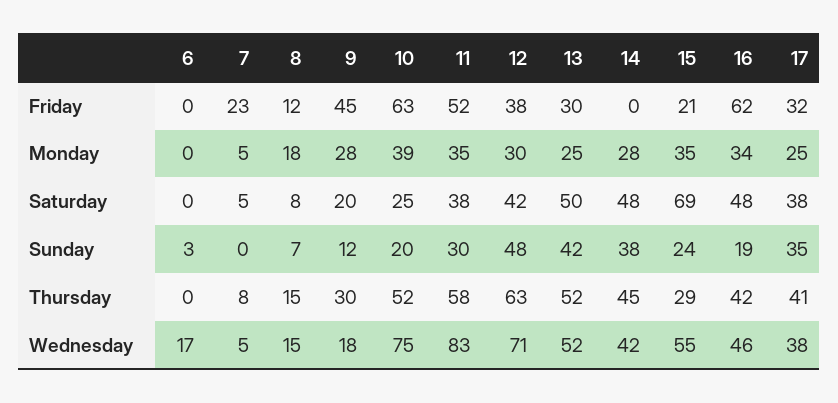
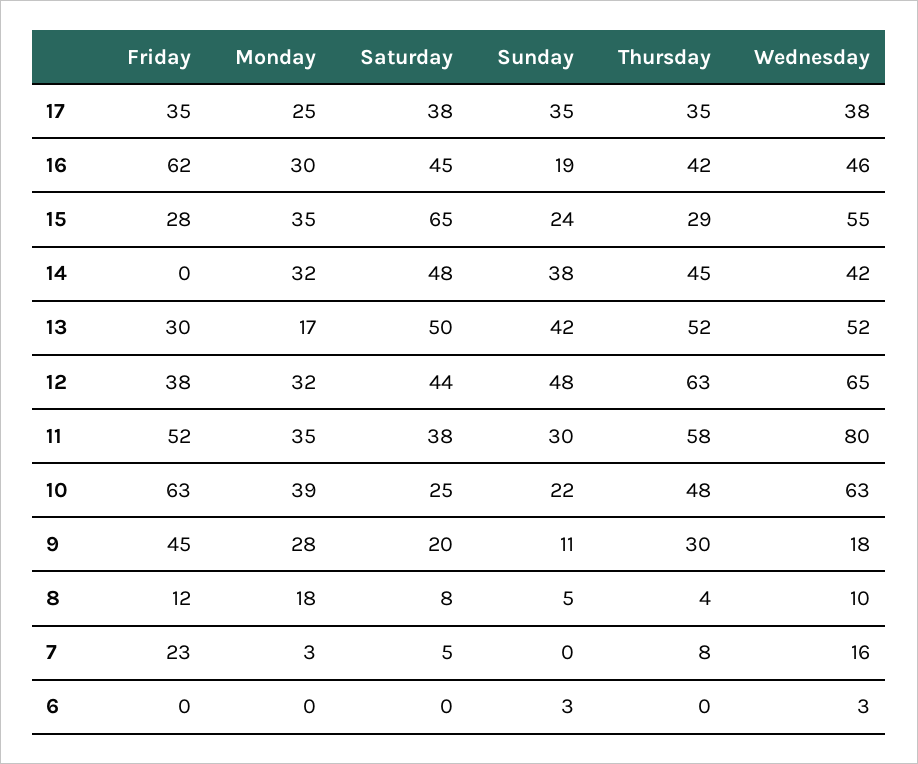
  {
    "6": {
      "Friday": 0,
      "Monday": 0,
      "Saturday": 0,
      "Sunday": 3,
      "Thursday": 0,
-     "Wednesday": 17
+     "Wednesday": 3
    },
    "7": {
      "Friday": 23,
-     "Monday": 5,
+     "Monday": 3,
      "Saturday": 5,
      "Sunday": 0,
      "Thursday": 8,
-     "Wednesday": 5
+     "Wednesday": 16
    },
    "8": {
      "Friday": 12,
      "Monday": 18,
      "Saturday": 8,
-     "Sunday": 7,
+     "Sunday": 5,
-     "Thursday": 15,
+     "Thursday": 4,
-     "Wednesday": 15
+     "Wednesday": 10
    },
    "9": {
      "Friday": 45,
      "Monday": 28,
      "Saturday": 20,
-     "Sunday": 12,
+     "Sunday": 11,
      "Thursday": 30,
      "Wednesday": 18
    },
    "10": {
      "Friday": 63,
      "Monday": 39,
      "Saturday": 25,
-     "Sunday": 20,
+     "Sunday": 22,
-     "Thursday": 52,
+     "Thursday": 48,
-     "Wednesday": 75
+     "Wednesday": 63
    },
    "11": {
      "Friday": 52,
      "Monday": 35,
      "Saturday": 38,
      "Sunday": 30,
      "Thursday": 58,
-     "Wednesday": 83
+     "Wednesday": 80
    },
    "12": {
      "Friday": 38,
-     "Monday": 30,
+     "Monday": 32,
-     "Saturday": 42,
+     "Saturday": 44,
      "Sunday": 48,
      "Thursday": 63,
-     "Wednesday": 71
+     "Wednesday": 65
    },
    "13": {
      "Friday": 30,
-     "Monday": 25,
+     "Monday": 17,
      "Saturday": 50,
      "Sunday": 42,
      "Thursday": 52,
      "Wednesday": 52
    },
    "14": {
      "Friday": 0,
-     "Monday": 28,
+     "Monday": 32,
      "Saturday": 48,
      "Sunday": 38,
      "Thursday": 45,
      "Wednesday": 42
    },
    "15": {
-     "Friday": 21,
+     "Friday": 28,
      "Monday": 35,
-     "Saturday": 69,
+     "Saturday": 65,
      "Sunday": 24,
      "Thursday": 29,
      "Wednesday": 55
    },
    "16": {
      "Friday": 62,
-     "Monday": 34,
+     "Monday": 30,
-     "Saturday": 48,
+     "Saturday": 45,
      "Sunday": 19,
      "Thursday": 42,
      "Wednesday": 46
    },
    "17": {
-     "Friday": 32,
+     "Friday": 35,
      "Monday": 25,
      "Saturday": 38,
      "Sunday": 35,
-     "Thursday": 41,
+     "Thursday": 35,
      "Wednesday": 38
    }
  }

